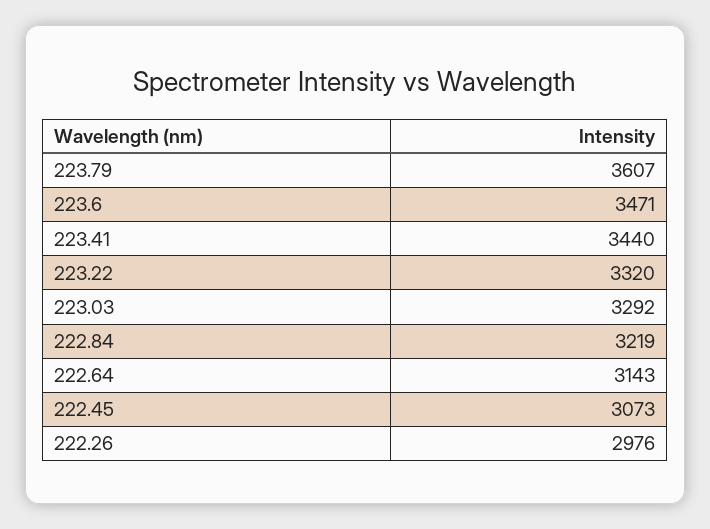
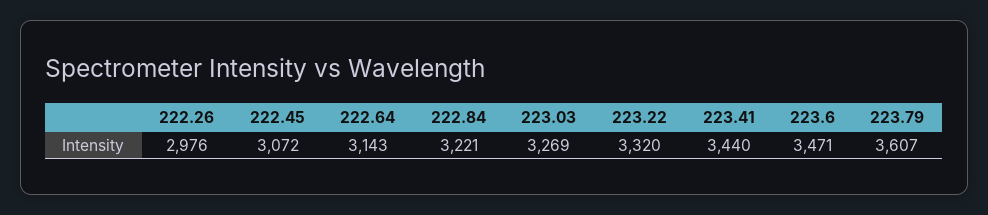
  {
    "223.79": 3607,
    "223.6": 3471,
    "223.41": 3440,
    "223.22": 3320,
-   "223.03": 3292,
+   "223.03": 3269,
-   "222.84": 3219,
+   "222.84": 3221,
    "222.64": 3143,
-   "222.45": 3073,
+   "222.45": 3072,
    "222.26": 2976
  }

